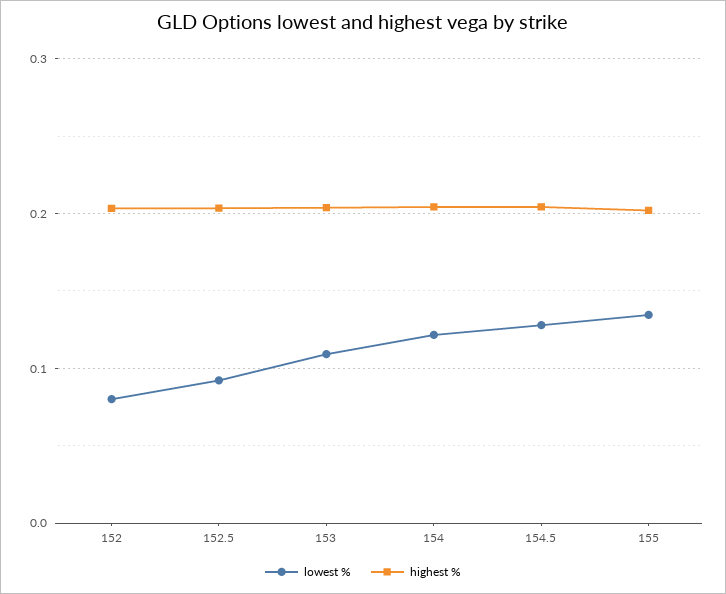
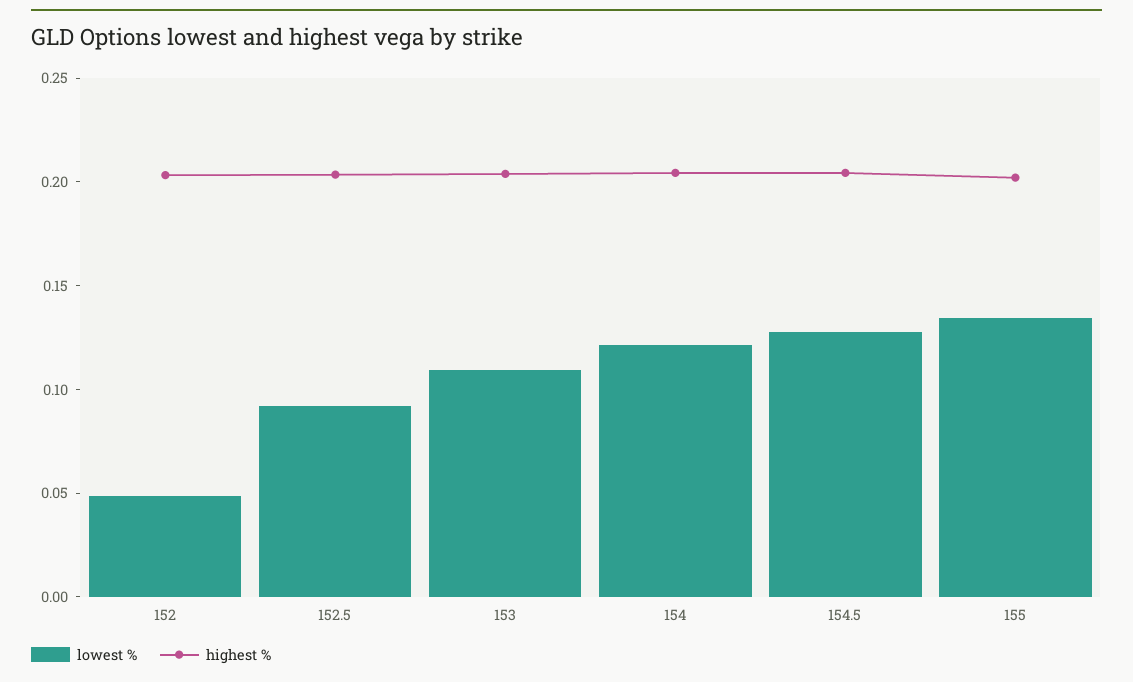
  {
    "lowest %": {
-     "152": 0.08,
+     "152": 0.05,
      "152.5": 0.09,
      "153": 0.11,
      "154": 0.12,
      "154.5": 0.13,
      "155": 0.13
    },
    "highest %": {
      "152": 0.2,
      "152.5": 0.2,
      "153": 0.2,
      "154": 0.2,
      "154.5": 0.2,
      "155": 0.2
    }
  }

